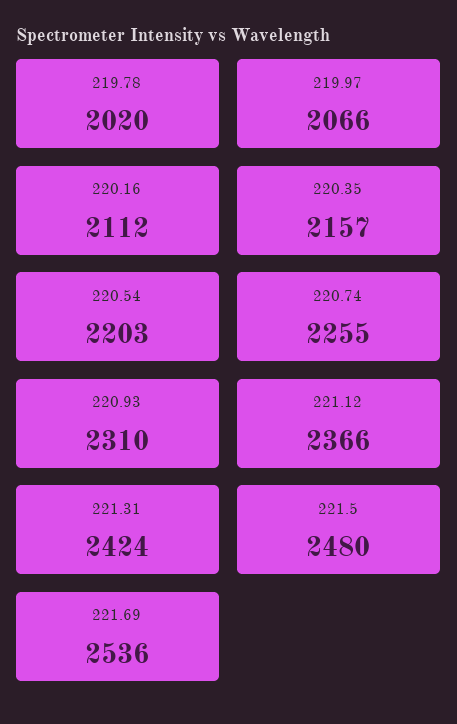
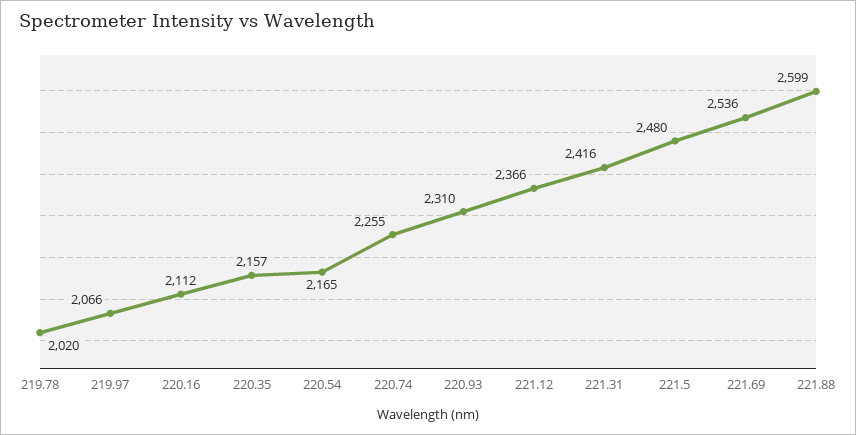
  {
    "219.78": 2020,
    "219.97": 2066,
    "220.16": 2112,
    "220.35": 2157,
-   "220.54": 2203,
+   "220.54": 2165,
    "220.74": 2255,
    "220.93": 2310,
    "221.12": 2366,
-   "221.31": 2424,
+   "221.31": 2416,
    "221.5": 2480,
-   "221.69": 2536
+   "221.69": 2536,
+   "221.88": 2599
  }

